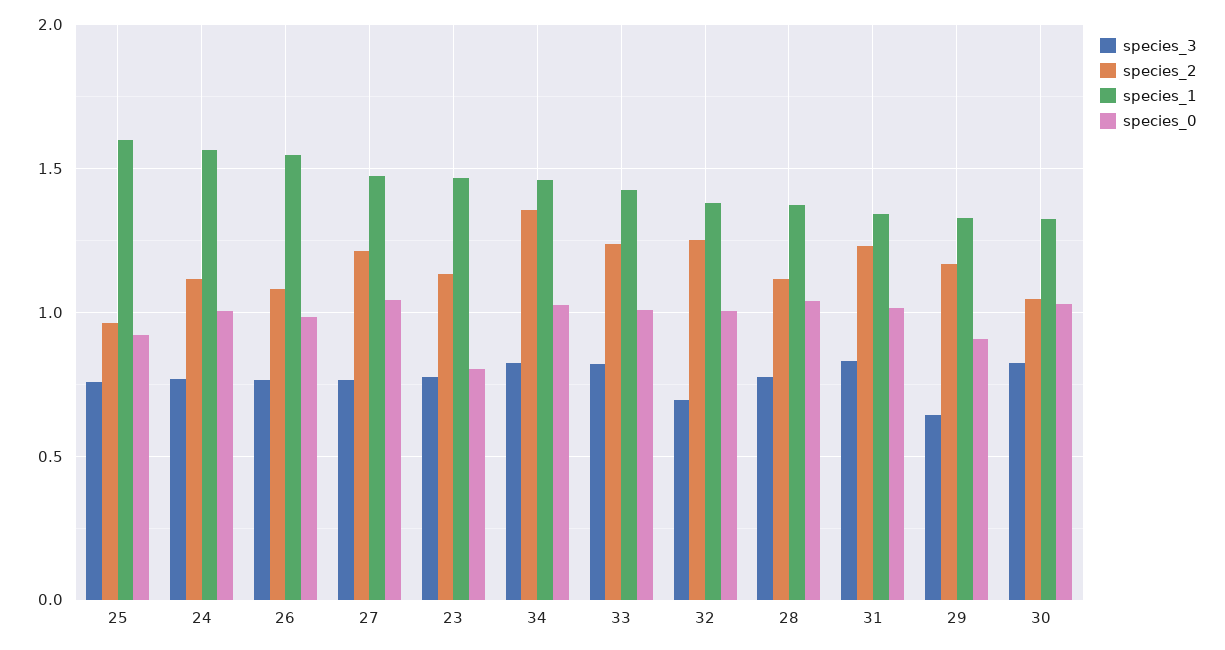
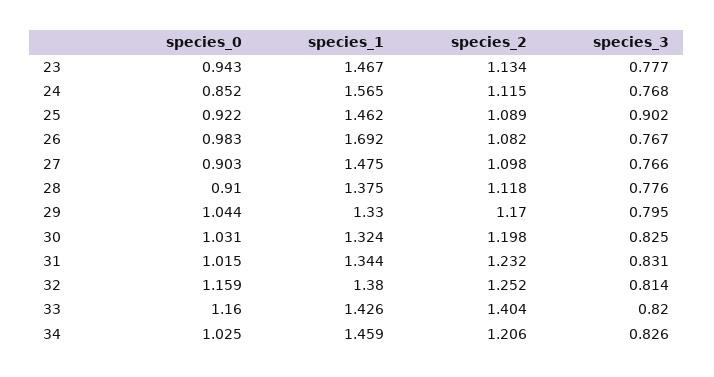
  {
    "species_3": {
-     "25": 0.75,
+     "25": 0.902,
      "24": 0.768,
      "26": 0.767,
      "27": 0.766,
      "23": 0.777,
      "34": 0.826,
      "33": 0.82,
-     "32": 0.7,
+     "32": 0.814,
      "28": 0.776,
      "31": 0.831,
-     "29": 0.65,
+     "29": 0.795,
      "30": 0.825
    },
    "species_2": {
-     "25": 0.95,
+     "25": 1.089,
      "24": 1.115,
      "26": 1.082,
-     "27": 1.2,
+     "27": 1.098,
      "23": 1.134,
-     "34": 1.35,
+     "34": 1.206,
-     "33": 1.25,
+     "33": 1.404,
      "32": 1.252,
      "28": 1.118,
      "31": 1.232,
      "29": 1.17,
-     "30": 1.05
+     "30": 1.198
    },
    "species_1": {
-     "25": 1.6,
+     "25": 1.462,
      "24": 1.565,
-     "26": 1.55,
+     "26": 1.692,
      "27": 1.475,
      "23": 1.467,
      "34": 1.459,
      "33": 1.426,
      "32": 1.38,
      "28": 1.375,
      "31": 1.344,
      "29": 1.33,
      "30": 1.324
    },
    "species_0": {
      "25": 0.922,
-     "24": 1,
+     "24": 0.852,
      "26": 0.983,
-     "27": 1.05,
+     "27": 0.903,
-     "23": 0.8,
+     "23": 0.943,
      "34": 1.025,
-     "33": 1,
+     "33": 1.16,
-     "32": 1,
+     "32": 1.159,
-     "28": 1.05,
+     "28": 0.91,
      "31": 1.015,
-     "29": 0.9,
+     "29": 1.044,
      "30": 1.031
    }
  }

